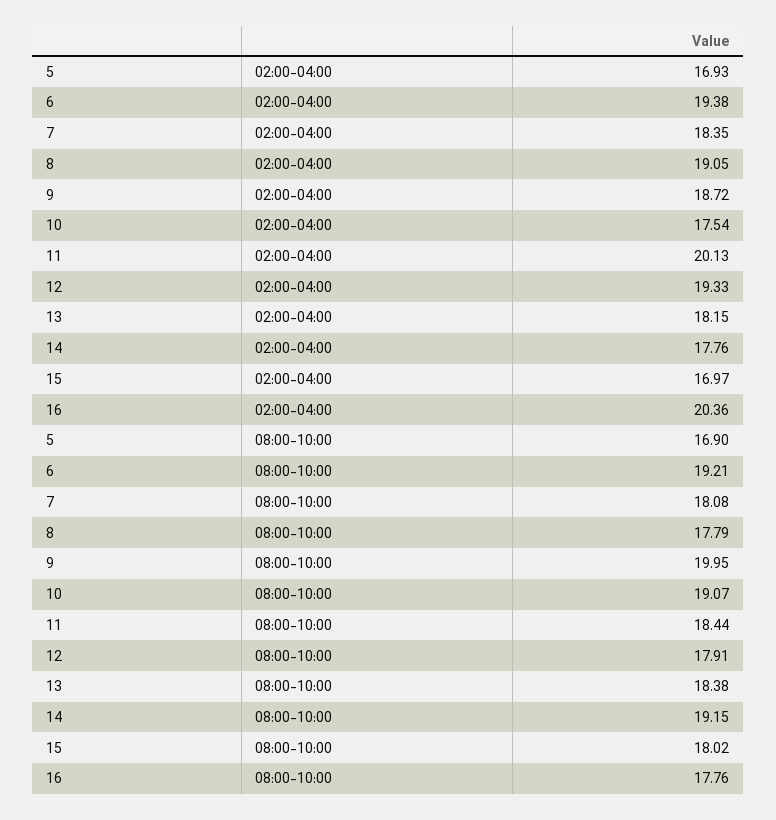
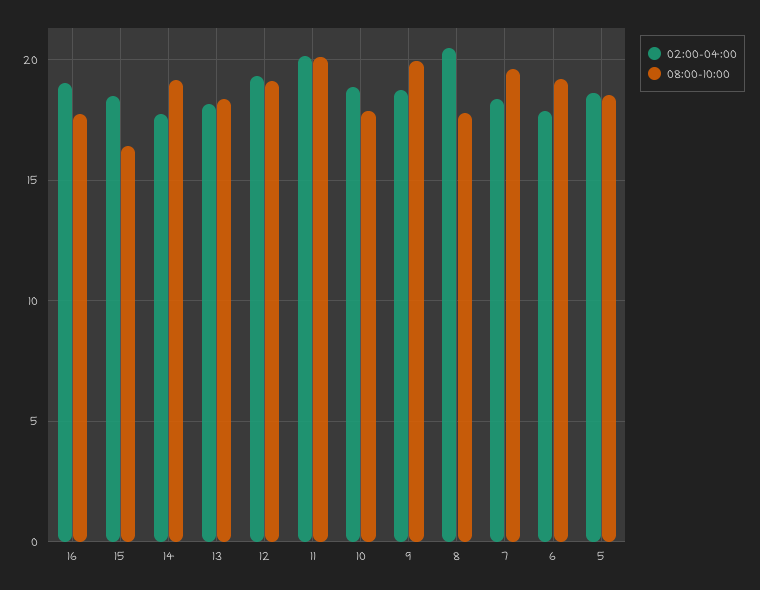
  {
    "02:00-04:00": {
-     "5": 16.93,
+     "5": 18.5,
-     "6": 19.38,
+     "6": 18,
      "7": 18.35,
-     "8": 19.05,
+     "8": 20.5,
      "9": 18.72,
-     "10": 17.54,
+     "10": 19,
      "11": 20.13,
      "12": 19.33,
      "13": 18.15,
      "14": 17.76,
-     "15": 16.97,
+     "15": 18.5,
-     "16": 20.36
+     "16": 19
    },
    "08:00-10:00": {
-     "5": 16.9,
+     "5": 18.5,
      "6": 19.21,
-     "7": 18.08,
+     "7": 19.5,
      "8": 17.79,
      "9": 19.95,
-     "10": 19.07,
+     "10": 18,
-     "11": 18.44,
+     "11": 20,
-     "12": 17.91,
+     "12": 19,
      "13": 18.38,
      "14": 19.15,
-     "15": 18.02,
+     "15": 16.5,
      "16": 17.76
    }
  }

